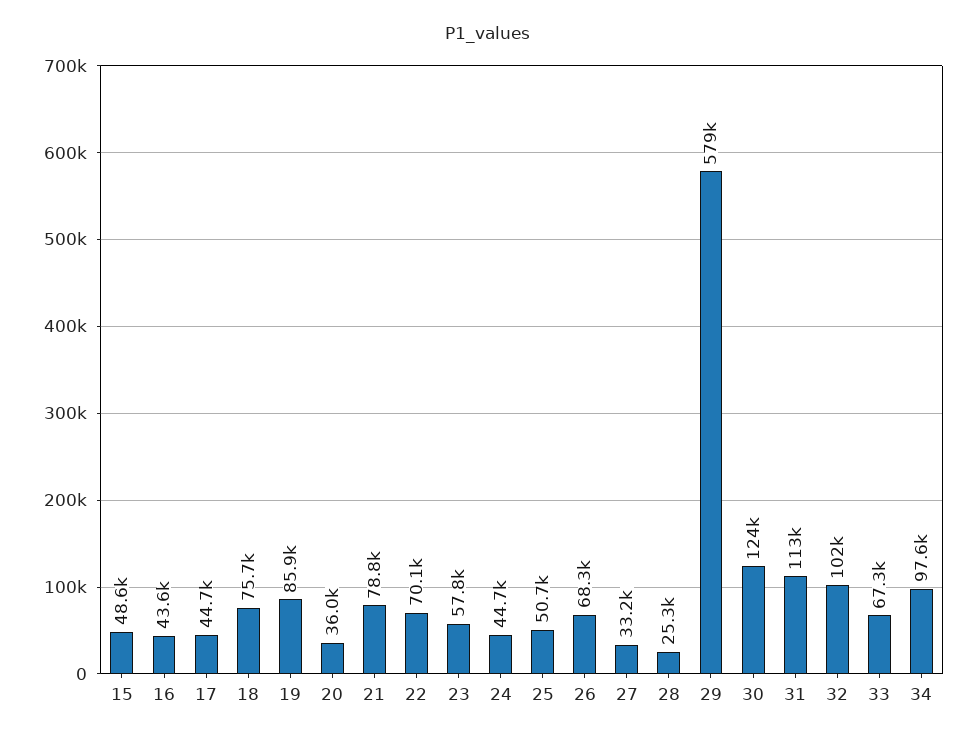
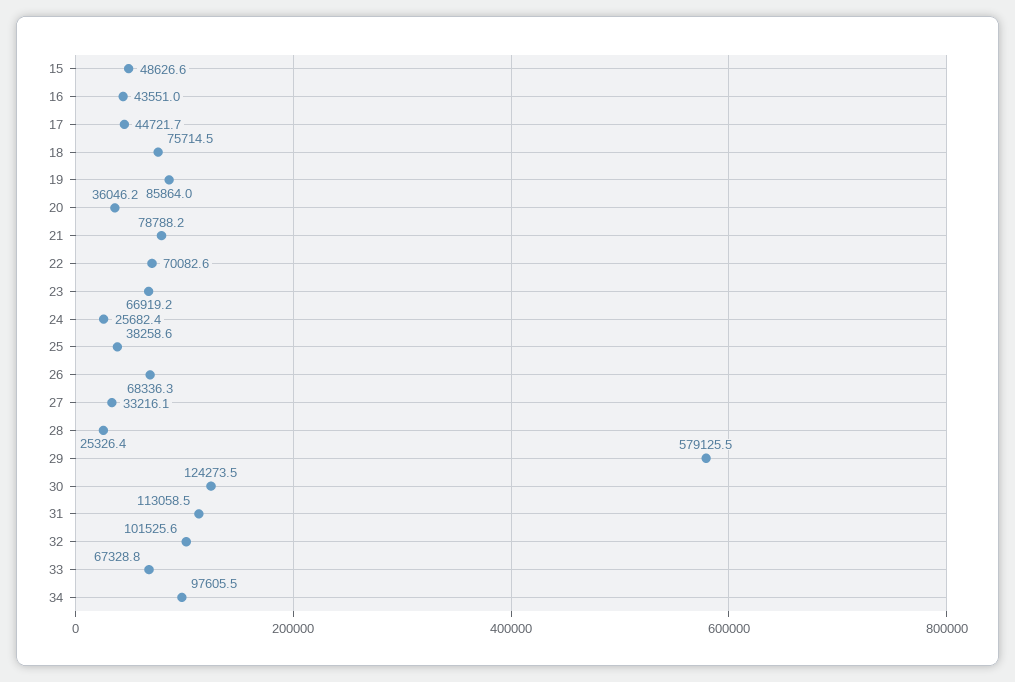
  {
    "15": 48626.6,
    "16": 43551,
    "17": 44721.7,
    "18": 75714.5,
    "19": 85864,
    "20": 36046.2,
    "21": 78788.2,
    "22": 70082.6,
-   "23": 57800,
+   "23": 66919.2,
-   "24": 44700,
+   "24": 25682.4,
-   "25": 50700,
+   "25": 38258.6,
    "26": 68336.3,
    "27": 33216.1,
    "28": 25326.4,
    "29": 579125.5,
    "30": 124273.5,
    "31": 113058.5,
    "32": 101525.6,
    "33": 67328.8,
    "34": 97605.5
  }

